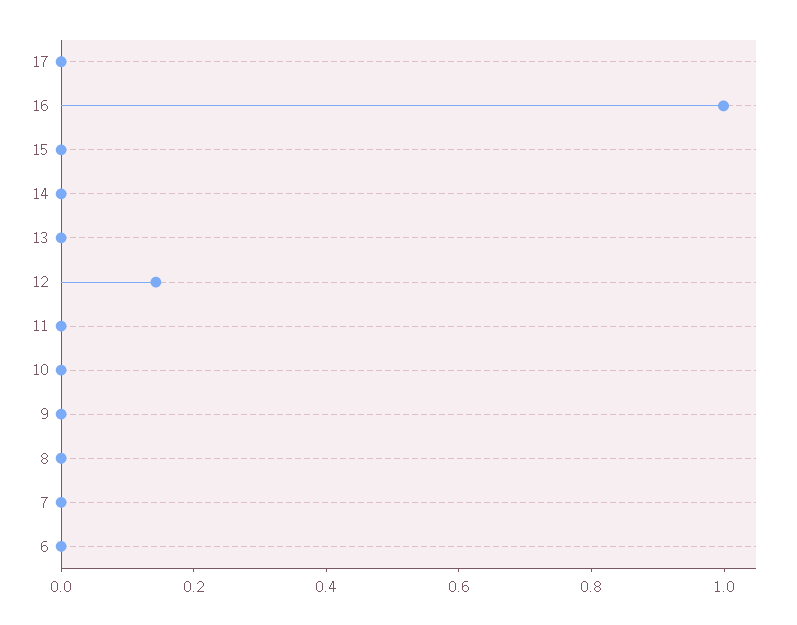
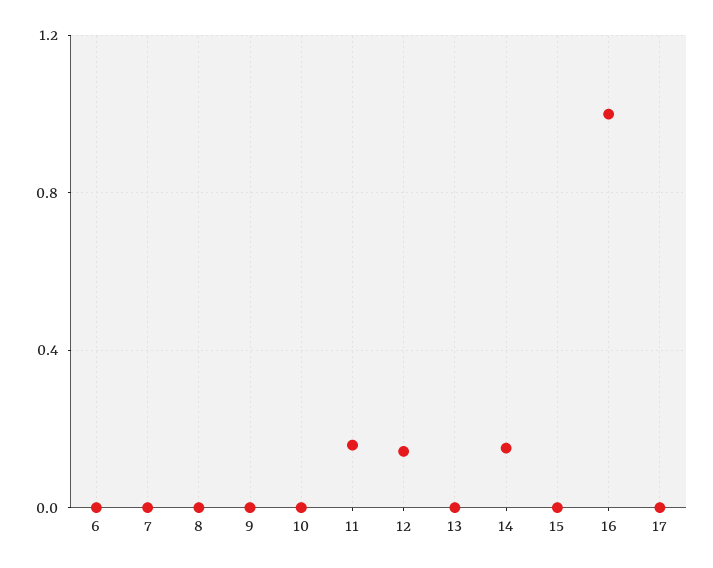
  {
    "17": 0,
    "16": 1,
    "15": 0,
-   "14": 0,
+   "14": 0.15,
    "13": 0,
    "12": 0.15,
-   "11": 0,
+   "11": 0.15,
    "10": 0,
    "9": 0,
    "8": 0,
    "7": 0,
    "6": 0
  }

